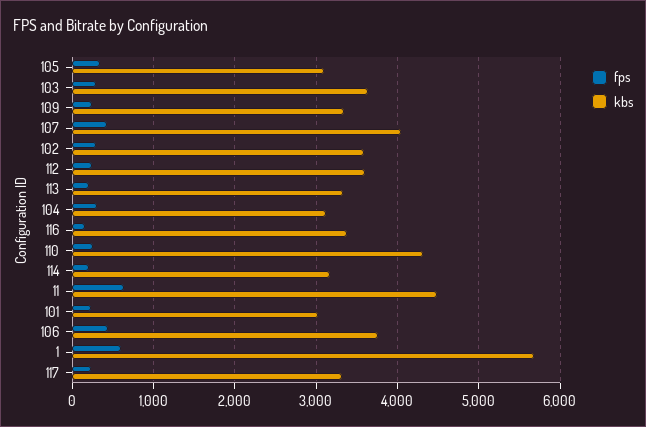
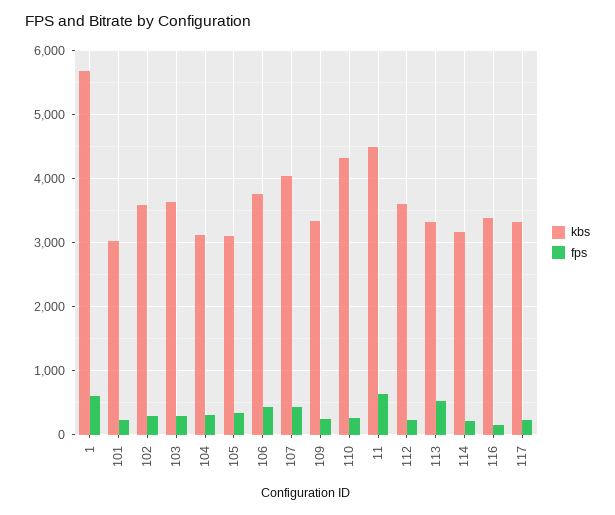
  {
    "fps": {
      "105": 300,
      "103": 300,
      "109": 200,
      "107": 400,
      "102": 300,
      "112": 200,
-     "113": 200,
+     "113": 500,
      "104": 300,
      "116": 200,
      "110": 300,
      "114": 200,
      "11": 600,
      "101": 200,
      "106": 400,
      "1": 600,
      "117": 200
    },
    "kbs": {
      "105": 3100,
      "103": 3600,
      "109": 3300,
      "107": 4000,
      "102": 3600,
      "112": 3600,
      "113": 3300,
      "104": 3100,
      "116": 3400,
      "110": 4300,
      "114": 3200,
      "11": 4500,
      "101": 3000,
      "106": 3800,
      "1": 5700,
      "117": 3300
    }
  }

